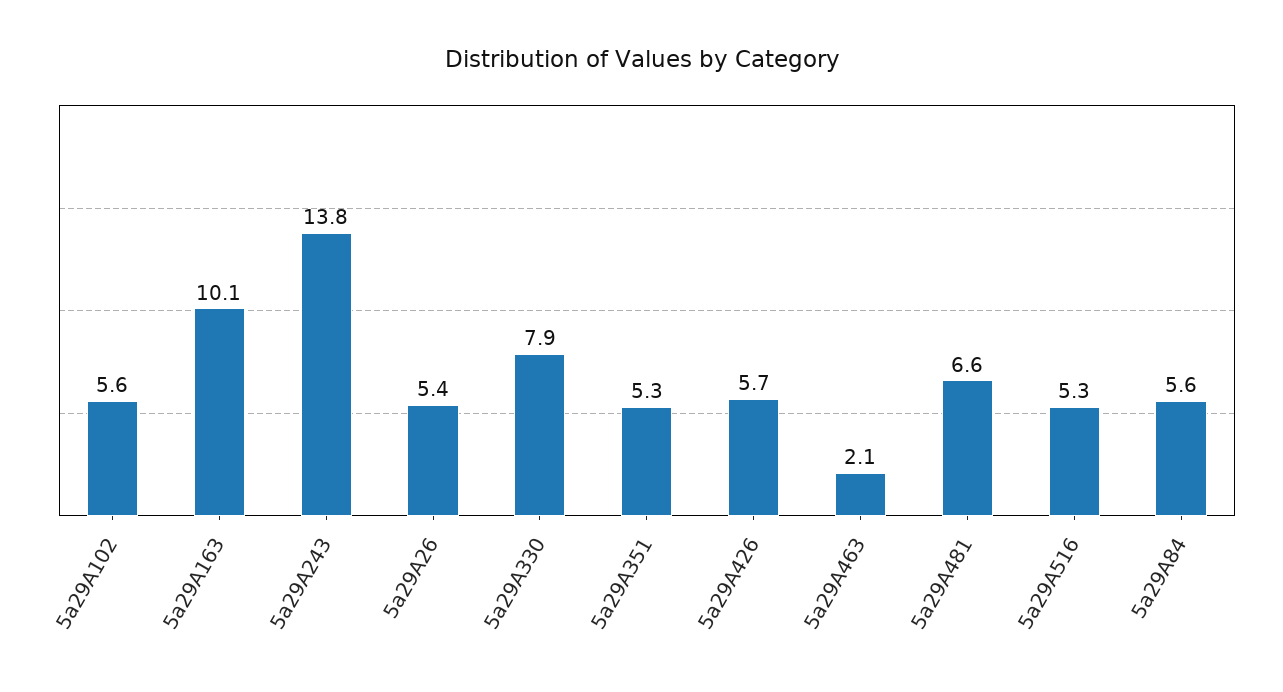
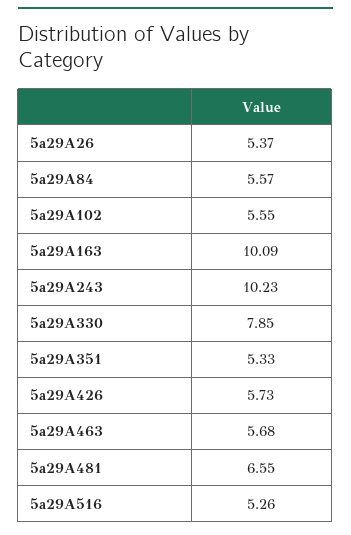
  {
    "5a29A102": 5.55,
    "5a29A163": 10.09,
-   "5a29A243": 13.8,
+   "5a29A243": 10.23,
    "5a29A26": 5.37,
    "5a29A330": 7.85,
    "5a29A351": 5.33,
    "5a29A426": 5.73,
-   "5a29A463": 2.1,
+   "5a29A463": 5.68,
    "5a29A481": 6.55,
    "5a29A516": 5.26,
    "5a29A84": 5.57
  }

